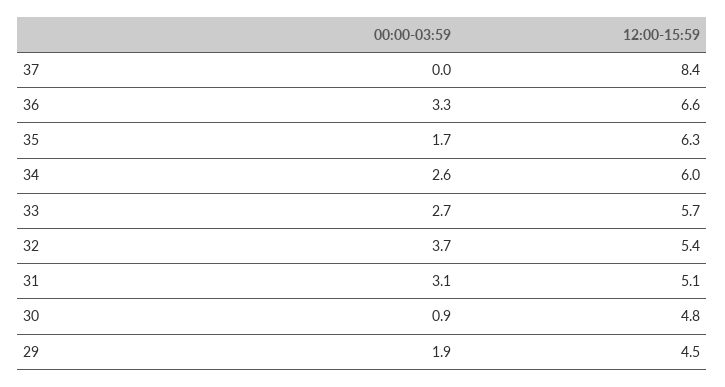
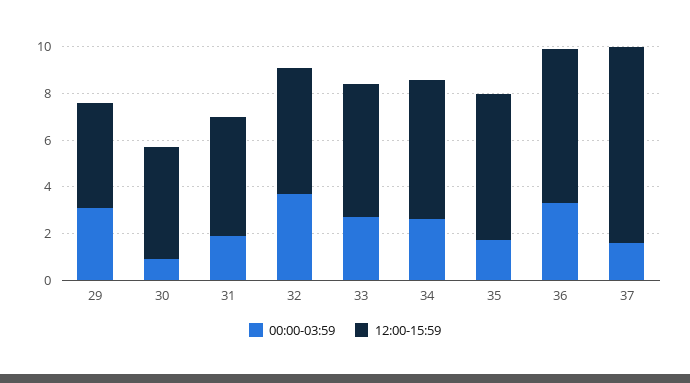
  {
    "00:00-03:59": {
-     "37": 0,
+     "37": 1.5,
      "36": 3.3,
      "35": 1.7,
      "34": 2.6,
      "33": 2.7,
      "32": 3.7,
-     "31": 3.1,
+     "31": 2,
      "30": 0.9,
-     "29": 1.9
+     "29": 3
    },
    "12:00-15:59": {
      "37": 8.4,
      "36": 6.6,
      "35": 6.3,
      "34": 6,
      "33": 5.7,
      "32": 5.4,
      "31": 5.1,
      "30": 4.8,
      "29": 4.5
    }
  }

